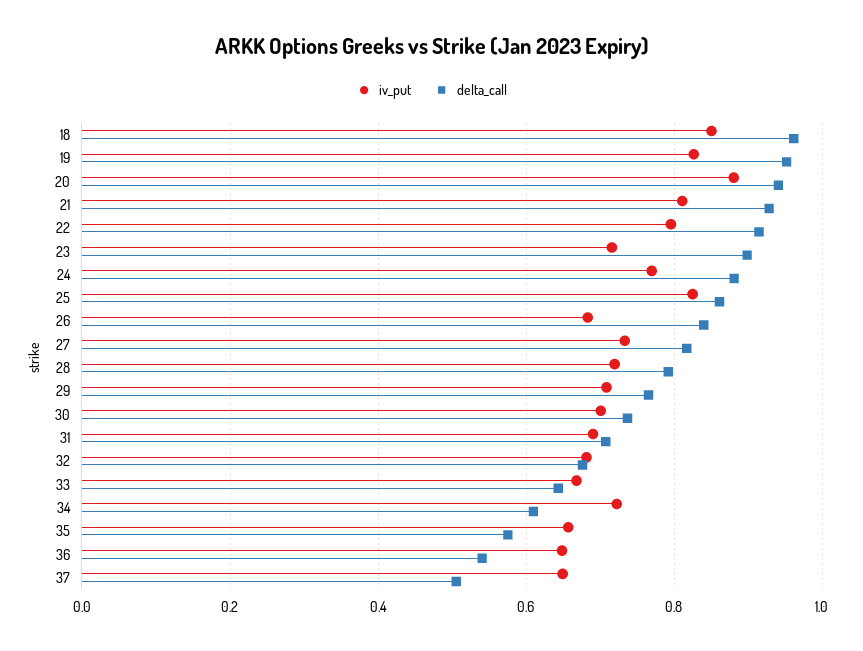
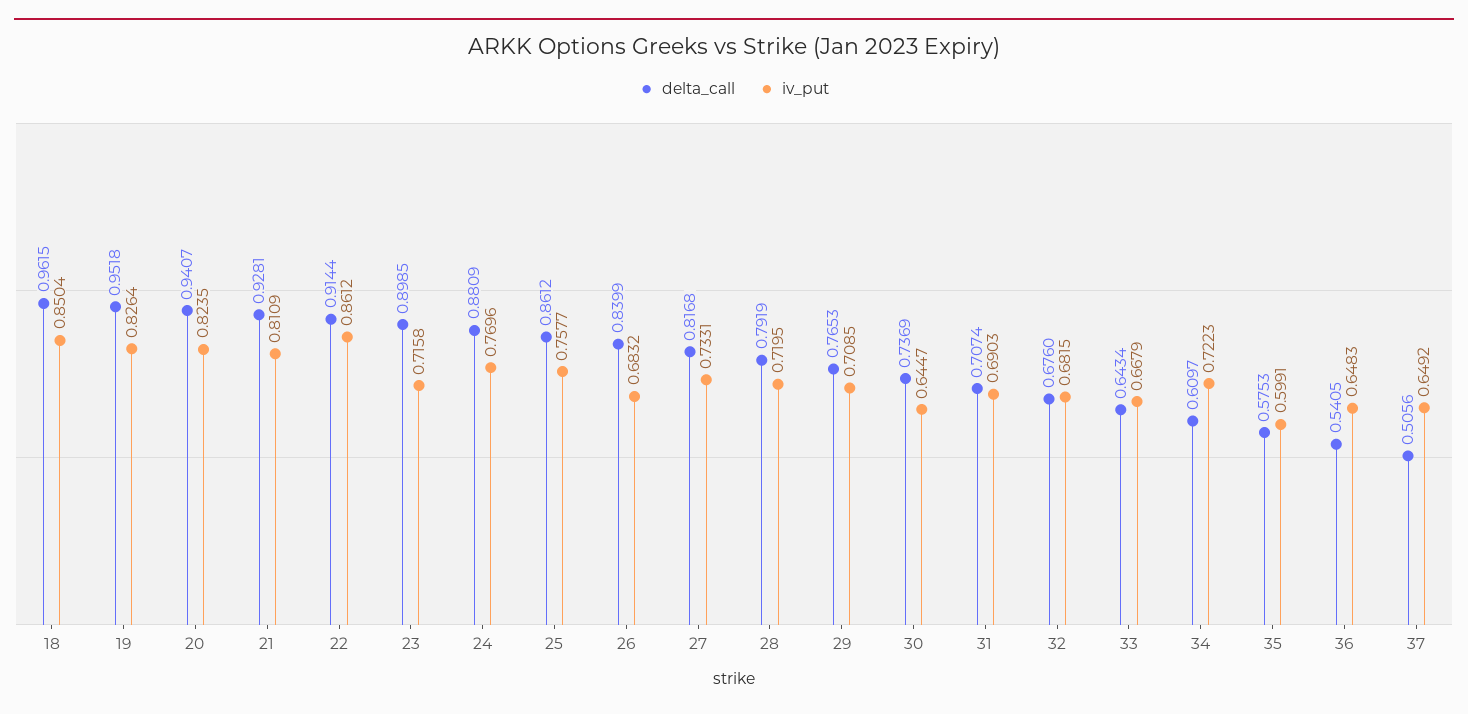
  {
    "iv_put": {
      "18": 0.8504,
      "19": 0.8264,
-     "20": 0.88,
+     "20": 0.8235,
      "21": 0.8109,
-     "22": 0.8,
+     "22": 0.8612,
      "23": 0.7158,
      "24": 0.7696,
-     "25": 0.82,
+     "25": 0.7577,
      "26": 0.6832,
      "27": 0.7331,
      "28": 0.7195,
      "29": 0.7085,
-     "30": 0.7,
+     "30": 0.6447,
      "31": 0.6903,
      "32": 0.6815,
      "33": 0.6679,
      "34": 0.7223,
-     "35": 0.66,
+     "35": 0.5991,
      "36": 0.6483,
      "37": 0.6492
    },
    "delta_call": {
      "18": 0.9615,
      "19": 0.9518,
      "20": 0.9407,
      "21": 0.9281,
      "22": 0.9144,
      "23": 0.8985,
      "24": 0.8809,
      "25": 0.8612,
      "26": 0.8399,
      "27": 0.8168,
      "28": 0.7919,
      "29": 0.7653,
      "30": 0.7369,
      "31": 0.7074,
      "32": 0.676,
      "33": 0.6434,
      "34": 0.6097,
      "35": 0.5753,
      "36": 0.5405,
      "37": 0.5056
    }
  }

